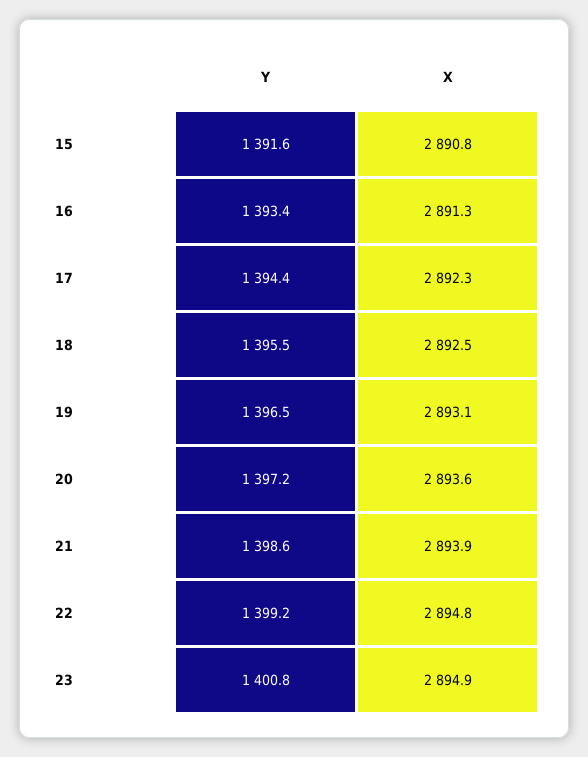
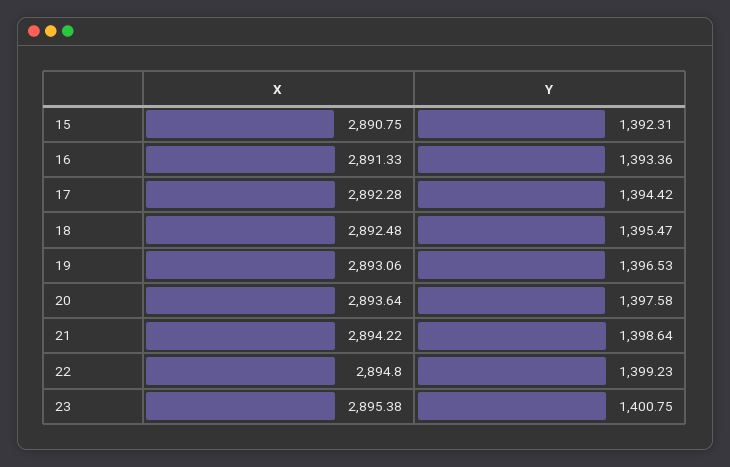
  {
    "Y": {
-     "15": 1391.6,
+     "15": 1392.31,
      "16": 1393.36,
      "17": 1394.42,
      "18": 1395.47,
      "19": 1396.53,
-     "20": 1397.2,
+     "20": 1397.58,
      "21": 1398.64,
      "22": 1399.23,
      "23": 1400.75
    },
    "X": {
      "15": 2890.75,
      "16": 2891.33,
      "17": 2892.28,
      "18": 2892.48,
      "19": 2893.06,
      "20": 2893.64,
-     "21": 2893.9,
+     "21": 2894.22,
      "22": 2894.8,
-     "23": 2894.9
+     "23": 2895.38
    }
  }

